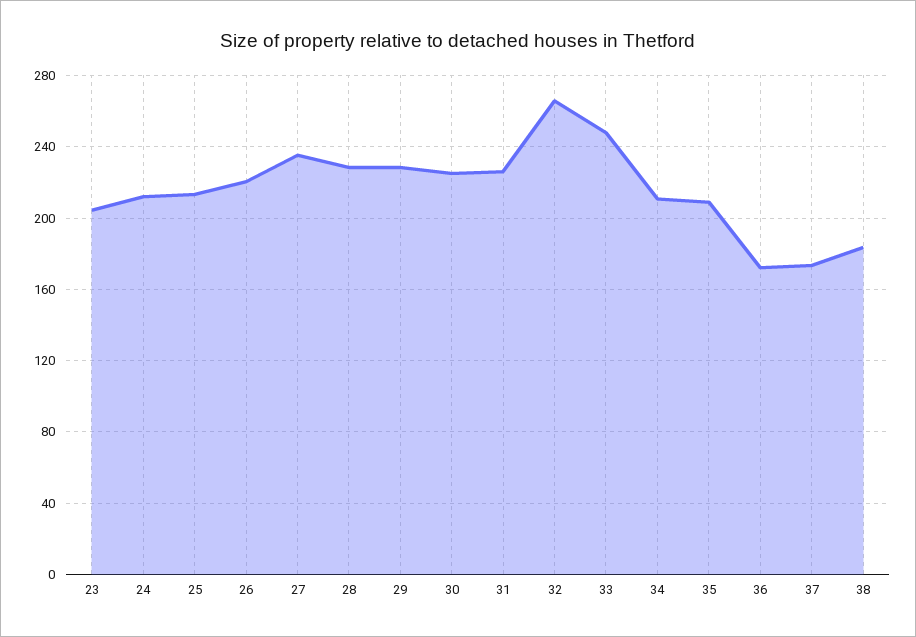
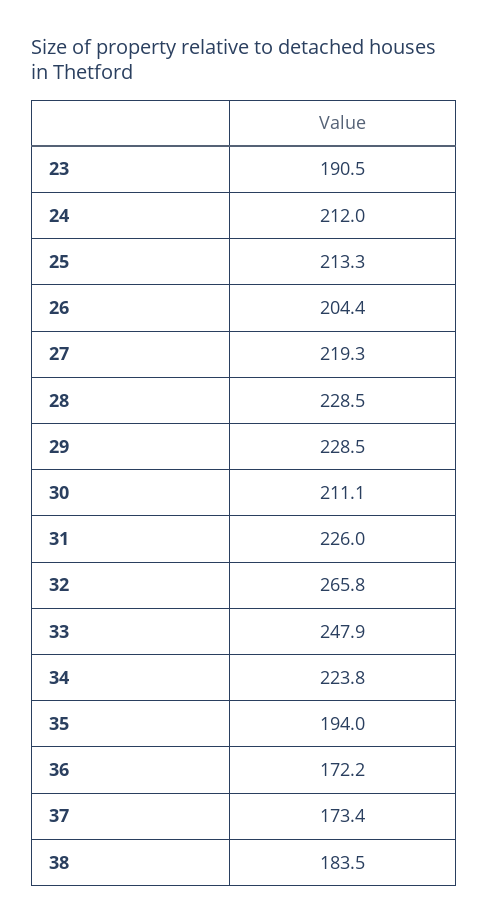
  {
-   "23": 205,
+   "23": 190.5,
    "24": 212,
    "25": 213.3,
-   "26": 220,
+   "26": 204.4,
-   "27": 235,
+   "27": 219.3,
    "28": 228.5,
    "29": 228.5,
-   "30": 225,
+   "30": 211.1,
    "31": 226,
    "32": 265.8,
    "33": 247.9,
-   "34": 210,
+   "34": 223.8,
-   "35": 210,
+   "35": 194,
    "36": 172.2,
    "37": 173.4,
    "38": 183.5
  }

